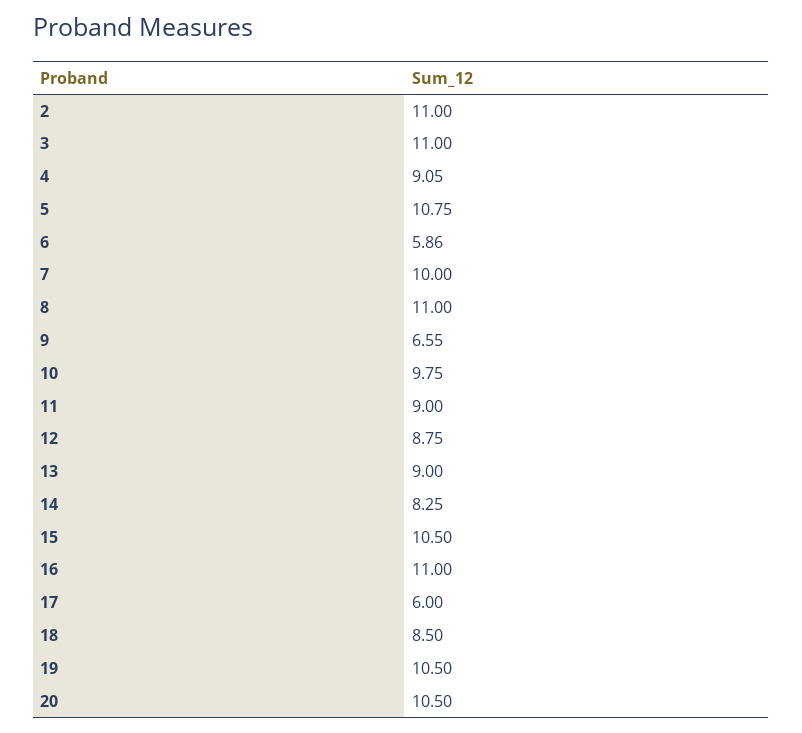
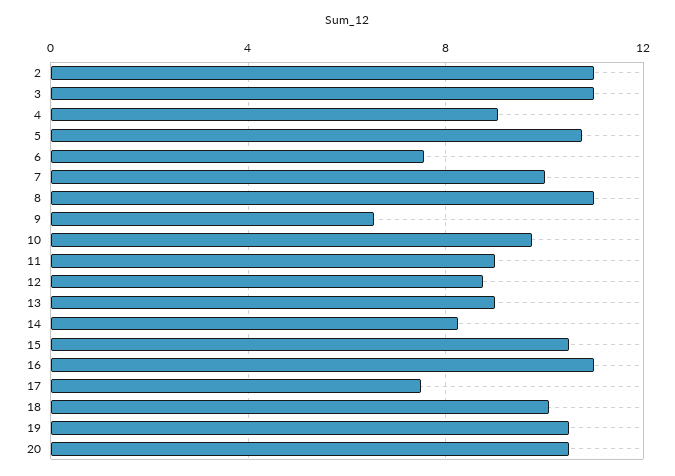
  {
    "2": 11,
    "3": 11,
    "4": 9.05,
    "5": 10.75,
-   "6": 5.86,
+   "6": 7.5,
    "7": 10,
    "8": 11,
    "9": 6.55,
    "10": 9.75,
    "11": 9,
    "12": 8.75,
    "13": 9,
    "14": 8.25,
    "15": 10.5,
    "16": 11,
-   "17": 6,
+   "17": 7.5,
-   "18": 8.5,
+   "18": 10,
    "19": 10.5,
    "20": 10.5
  }

